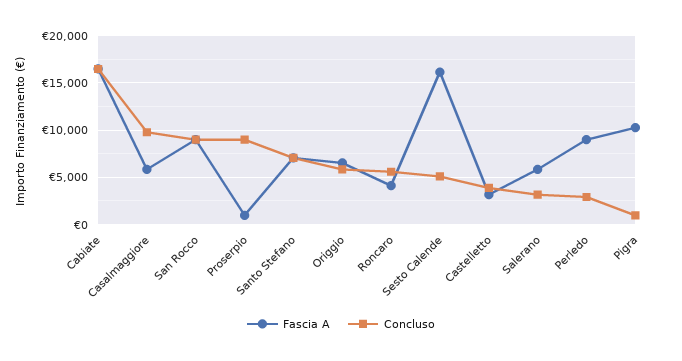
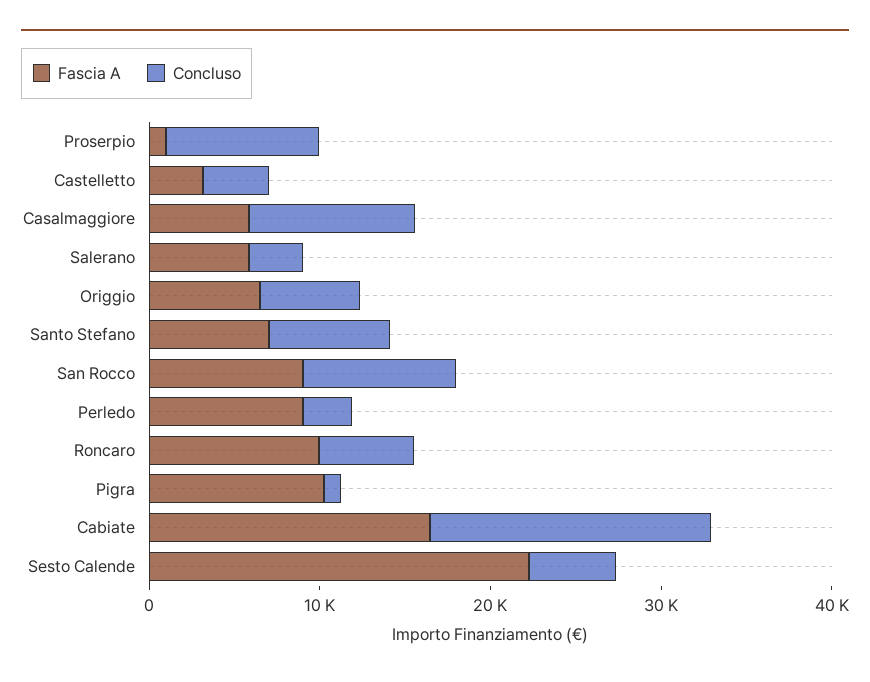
  {
    "Fascia A": {
      "Cabiate": 16000,
      "Casalmaggiore": 6000,
      "San Rocco": 9000,
      "Proserpio": 1000,
      "Santo Stefano": 7000,
      "Origgio": 7000,
-     "Roncaro": 4000,
+     "Roncaro": 10000,
-     "Sesto Calende": 16000,
+     "Sesto Calende": 22000,
      "Castelletto": 3000,
      "Salerano": 6000,
      "Perledo": 9000,
      "Pigra": 10000
    },
    "Concluso": {
      "Cabiate": 16000,
      "Casalmaggiore": 10000,
      "San Rocco": 9000,
      "Proserpio": 9000,
      "Santo Stefano": 7000,
      "Origgio": 6000,
      "Roncaro": 6000,
      "Sesto Calende": 5000,
      "Castelletto": 4000,
      "Salerano": 3000,
      "Perledo": 3000,
      "Pigra": 1000
    }
  }

